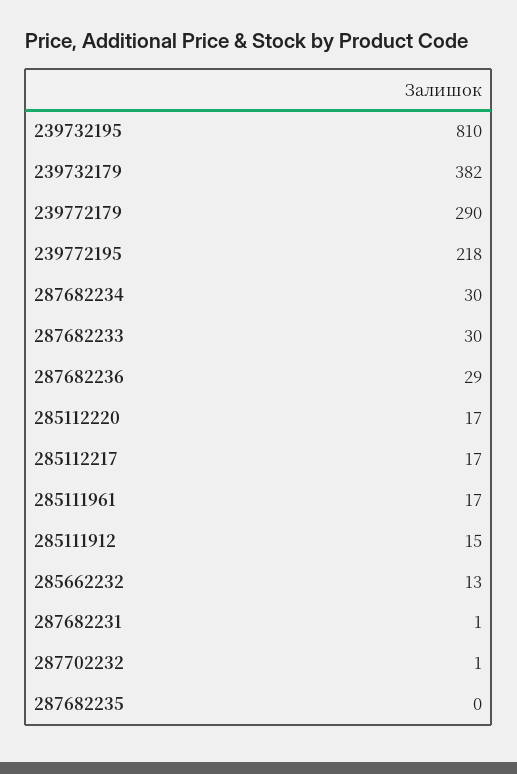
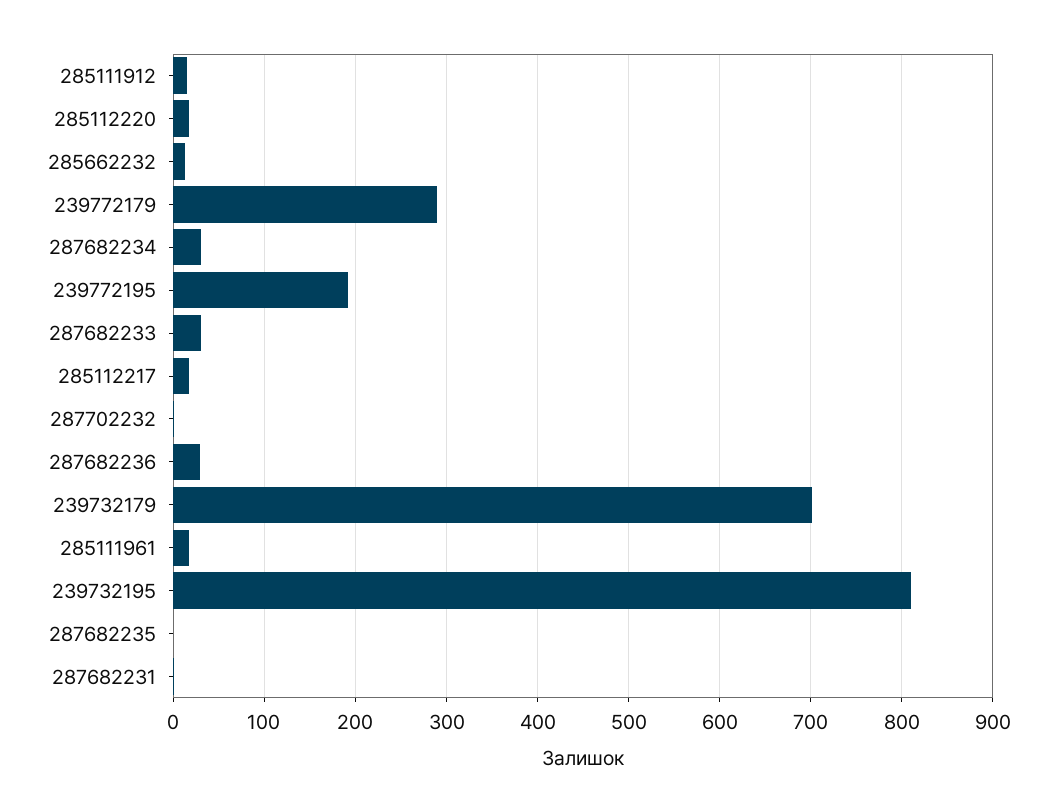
  {
    "239732195": 810,
-   "239732179": 382,
+   "239732179": 700,
    "239772179": 290,
-   "239772195": 218,
+   "239772195": 190,
    "287682234": 30,
    "287682233": 30,
    "287682236": 29,
    "285112220": 17,
    "285112217": 17,
    "285111961": 17,
    "285111912": 15,
    "285662232": 13,
    "287682231": 1,
    "287702232": 1,
    "287682235": 0
  }

